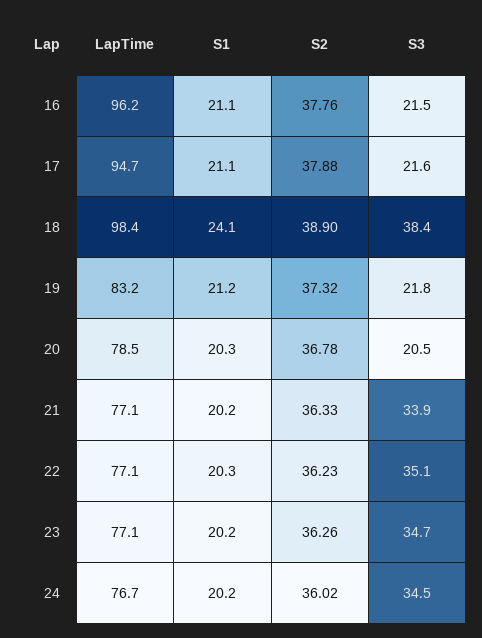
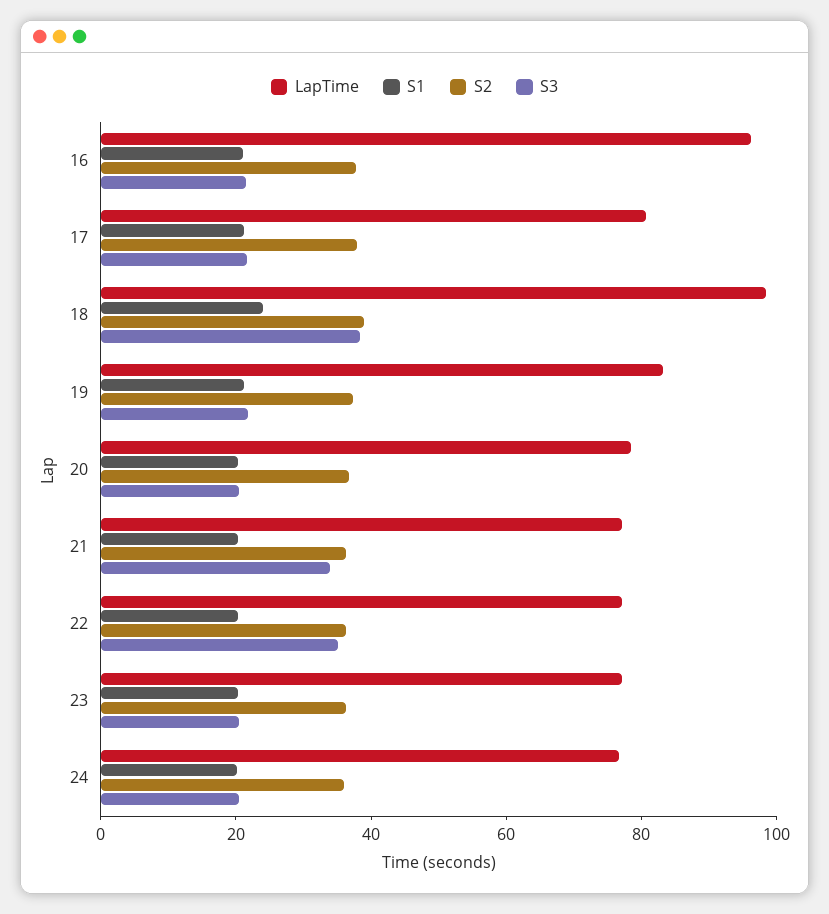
  {
    "LapTime": {
      "16": 96.2,
-     "17": 94.7,
+     "17": 80,
      "18": 98.4,
      "19": 83.2,
      "20": 78.5,
      "21": 77.1,
      "22": 77.1,
      "23": 77.1,
      "24": 76.7
    },
    "S1": {
      "16": 21.1,
      "17": 21.1,
      "18": 24.1,
      "19": 21.2,
      "20": 20.3,
      "21": 20.2,
      "22": 20.3,
      "23": 20.2,
      "24": 20.2
    },
    "S2": {
      "16": 37.76,
      "17": 37.88,
      "18": 38.9,
      "19": 37.32,
      "20": 36.78,
      "21": 36.33,
      "22": 36.23,
      "23": 36.26,
      "24": 36.02
    },
    "S3": {
      "16": 21.5,
      "17": 21.6,
      "18": 38.4,
      "19": 21.8,
      "20": 20.5,
      "21": 33.9,
      "22": 35.1,
-     "23": 34.7,
+     "23": 20,
-     "24": 34.5
+     "24": 20
    }
  }

